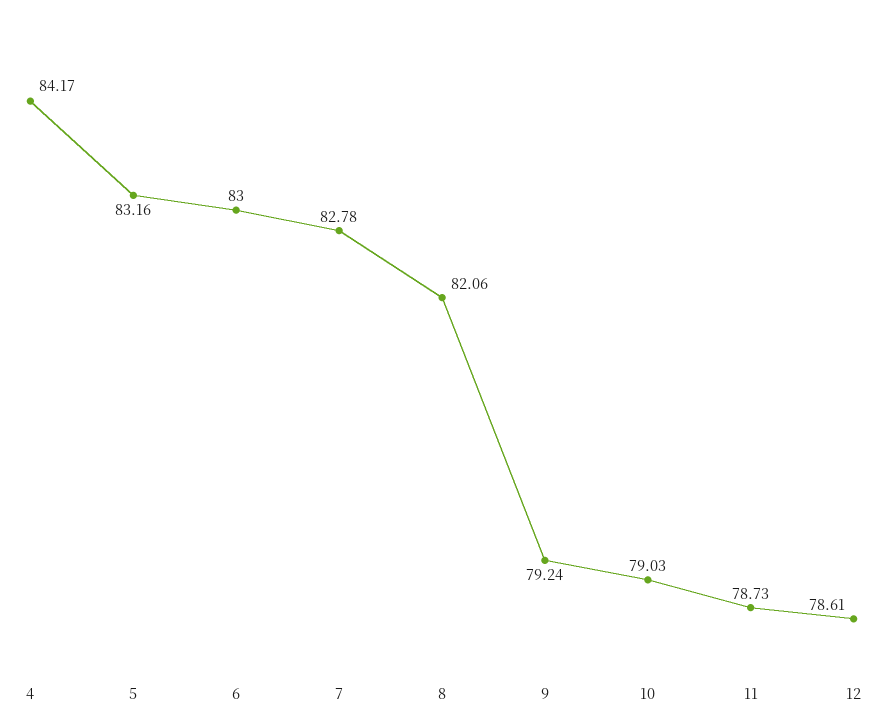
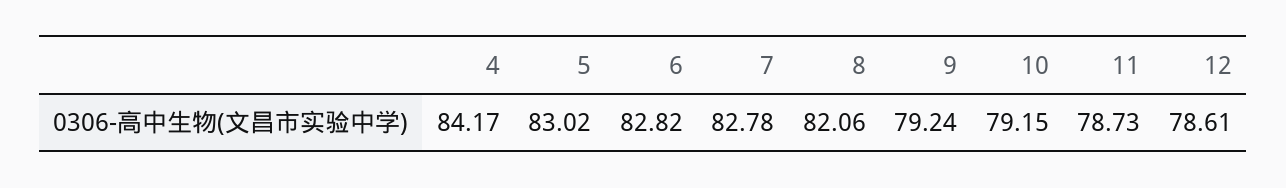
  {
    "4": 84.17,
-   "5": 83.16,
+   "5": 83.02,
-   "6": 83,
+   "6": 82.82,
    "7": 82.78,
    "8": 82.06,
    "9": 79.24,
-   "10": 79.03,
+   "10": 79.15,
    "11": 78.73,
    "12": 78.61
  }

